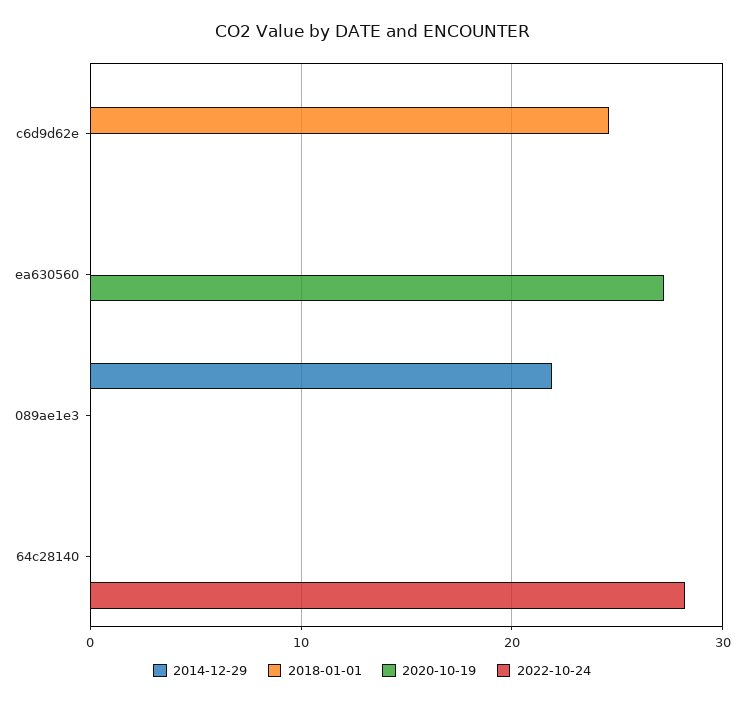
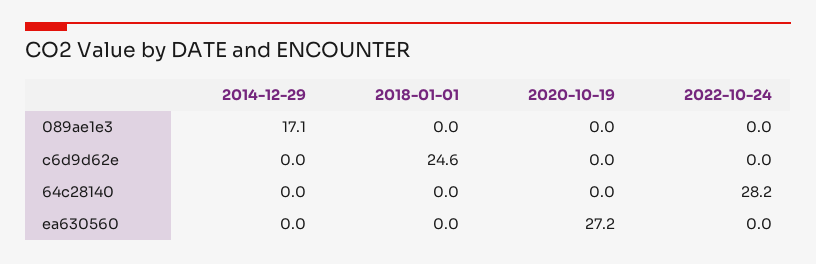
  {
    "2014-12-29": {
      "c6d9d62e": 0,
      "ea630560": 0,
-     "089ae1e3": 22,
+     "089ae1e3": 17.1,
      "64c28140": 0
    },
    "2018-01-01": {
      "c6d9d62e": 24.6,
      "ea630560": 0,
      "089ae1e3": 0,
      "64c28140": 0
    },
    "2020-10-19": {
      "c6d9d62e": 0,
      "ea630560": 27.2,
      "089ae1e3": 0,
      "64c28140": 0
    },
    "2022-10-24": {
      "c6d9d62e": 0,
      "ea630560": 0,
      "089ae1e3": 0,
      "64c28140": 28.2
    }
  }

